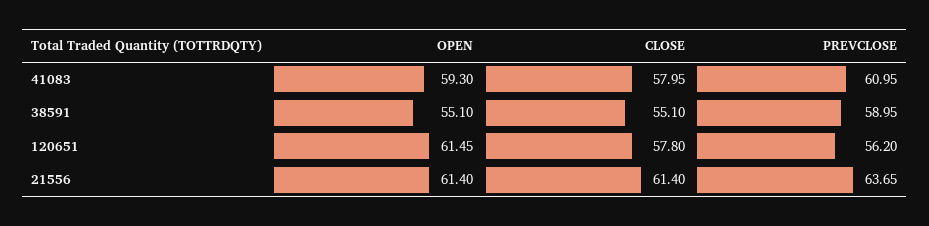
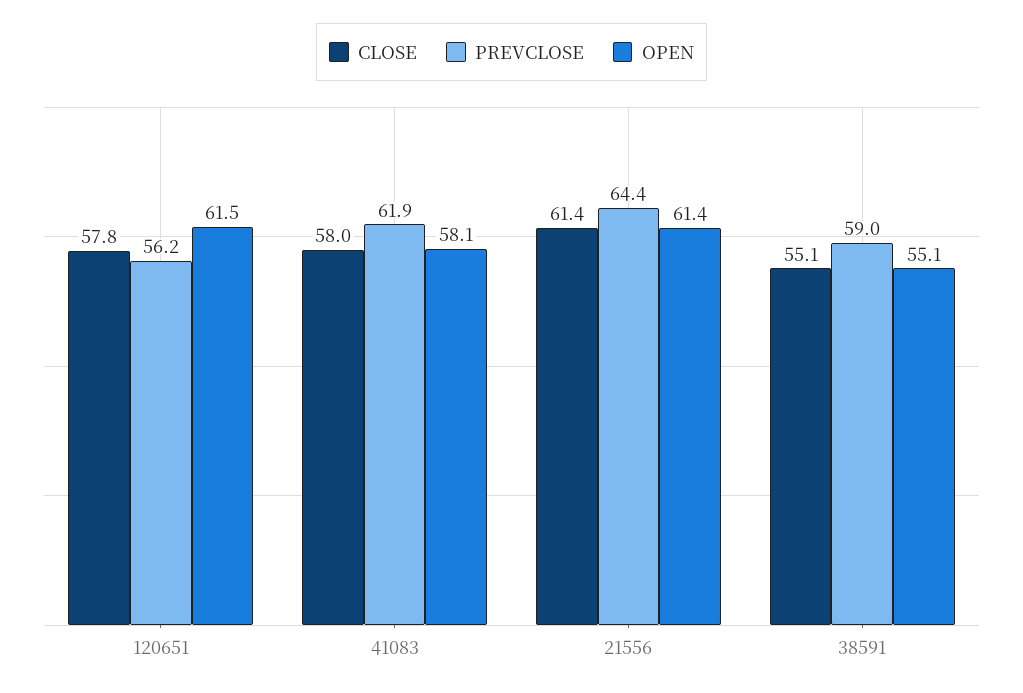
  {
    "OPEN": {
-     "41083": 59.3,
+     "41083": 58.1,
      "38591": 55.1,
      "120651": 61.45,
      "21556": 61.4
    },
    "CLOSE": {
      "41083": 57.95,
      "38591": 55.1,
      "120651": 57.8,
      "21556": 61.4
    },
    "PREVCLOSE": {
-     "41083": 60.95,
+     "41083": 61.9,
      "38591": 58.95,
      "120651": 56.2,
-     "21556": 63.65
+     "21556": 64.4
    }
  }

